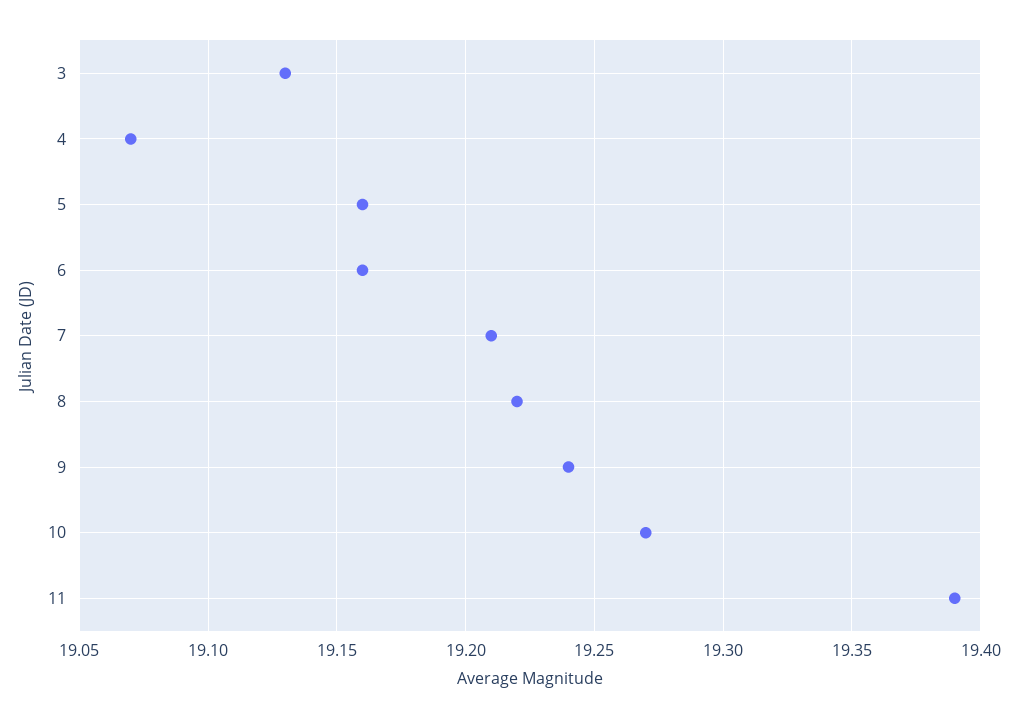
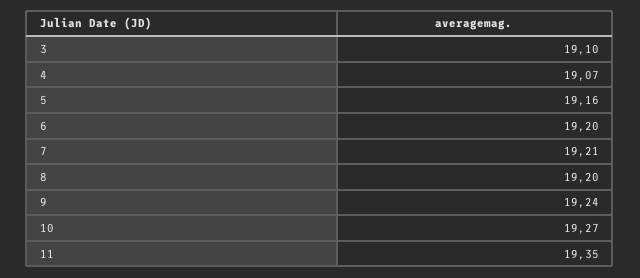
  {
-   "3": 19.13,
+   "3": 19.1,
    "4": 19.07,
    "5": 19.16,
-   "6": 19.16,
+   "6": 19.2,
    "7": 19.21,
-   "8": 19.22,
+   "8": 19.2,
    "9": 19.24,
    "10": 19.27,
-   "11": 19.39
+   "11": 19.35
  }

